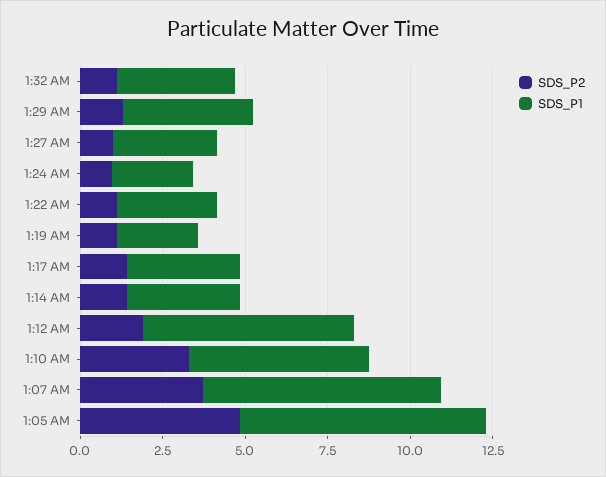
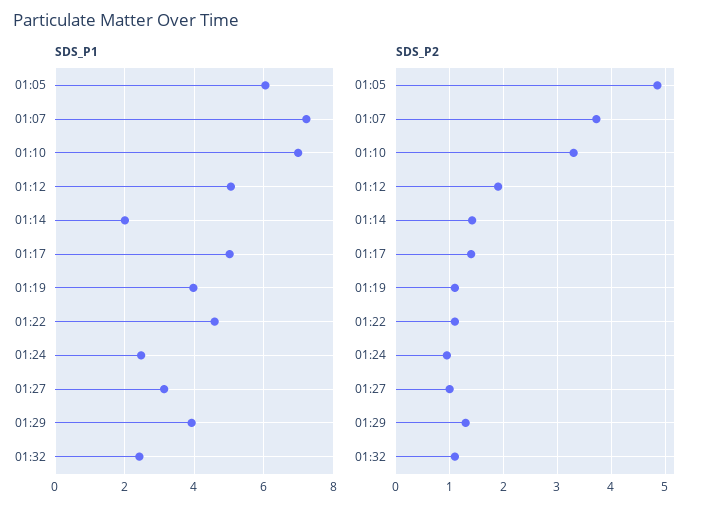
  {
    "SDS_P2": {
      "1:32 AM": 1.2,
      "1:29 AM": 1.4,
      "1:27 AM": 1,
      "1:24 AM": 1,
      "1:22 AM": 1.2,
      "1:19 AM": 1.2,
      "1:17 AM": 1.4,
      "1:14 AM": 1.4,
      "1:12 AM": 2,
      "1:10 AM": 3.4,
      "1:07 AM": 3.8,
      "1:05 AM": 4.8
    },
    "SDS_P1": {
-     "1:32 AM": 3.5,
+     "1:32 AM": 2.4,
      "1:29 AM": 4,
      "1:27 AM": 3.2,
      "1:24 AM": 2.4,
-     "1:22 AM": 3,
+     "1:22 AM": 4.6,
-     "1:19 AM": 2.5,
+     "1:19 AM": 4,
-     "1:17 AM": 3.5,
+     "1:17 AM": 5,
-     "1:14 AM": 3.5,
+     "1:14 AM": 2,
-     "1:12 AM": 6.5,
+     "1:12 AM": 5,
-     "1:10 AM": 5.5,
+     "1:10 AM": 7,
      "1:07 AM": 7.2,
-     "1:05 AM": 7.5
+     "1:05 AM": 6
    }
  }

